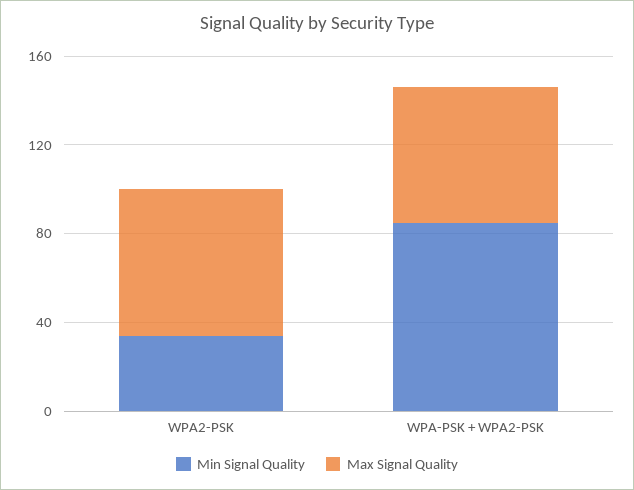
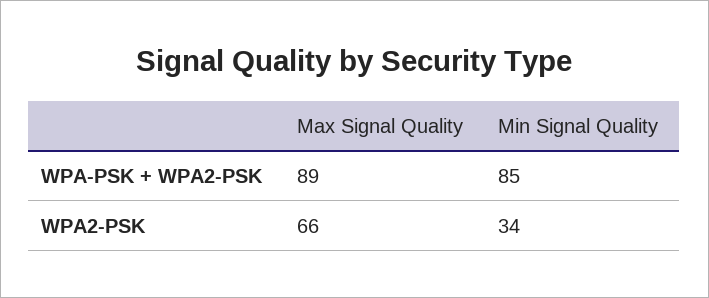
  {
    "Min Signal Quality": {
      "WPA2-PSK": 34,
      "WPA-PSK + WPA2-PSK": 85
    },
    "Max Signal Quality": {
      "WPA2-PSK": 66,
-     "WPA-PSK + WPA2-PSK": 60
+     "WPA-PSK + WPA2-PSK": 89
    }
  }

